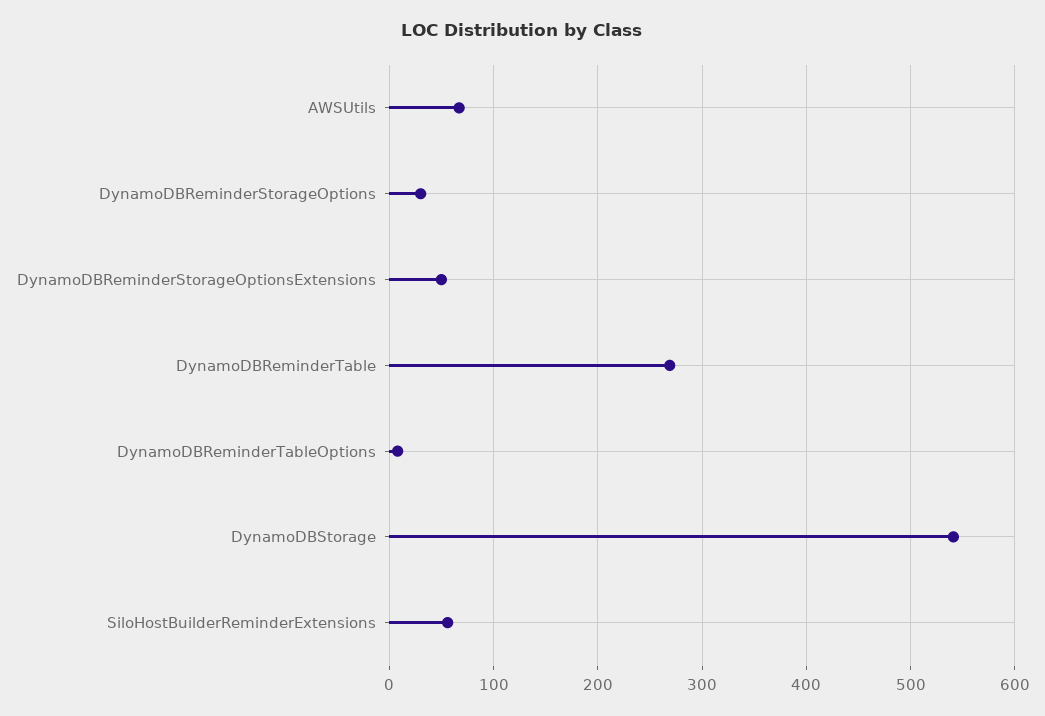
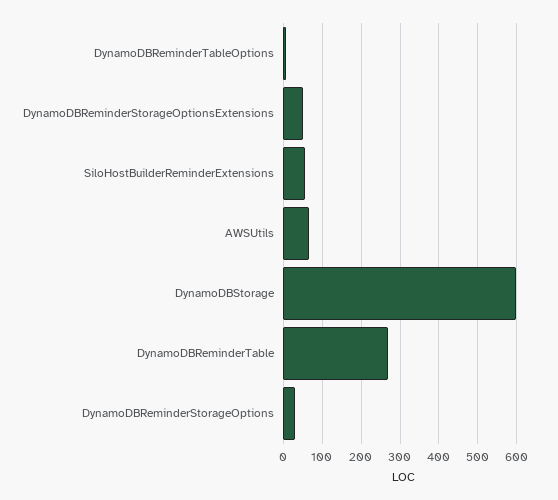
  {
    "AWSUtils": 70,
    "DynamoDBReminderStorageOptions": 30,
    "DynamoDBReminderStorageOptionsExtensions": 50,
    "DynamoDBReminderTable": 270,
    "DynamoDBReminderTableOptions": 10,
-   "DynamoDBStorage": 540,
+   "DynamoDBStorage": 600,
    "SiloHostBuilderReminderExtensions": 60
  }

